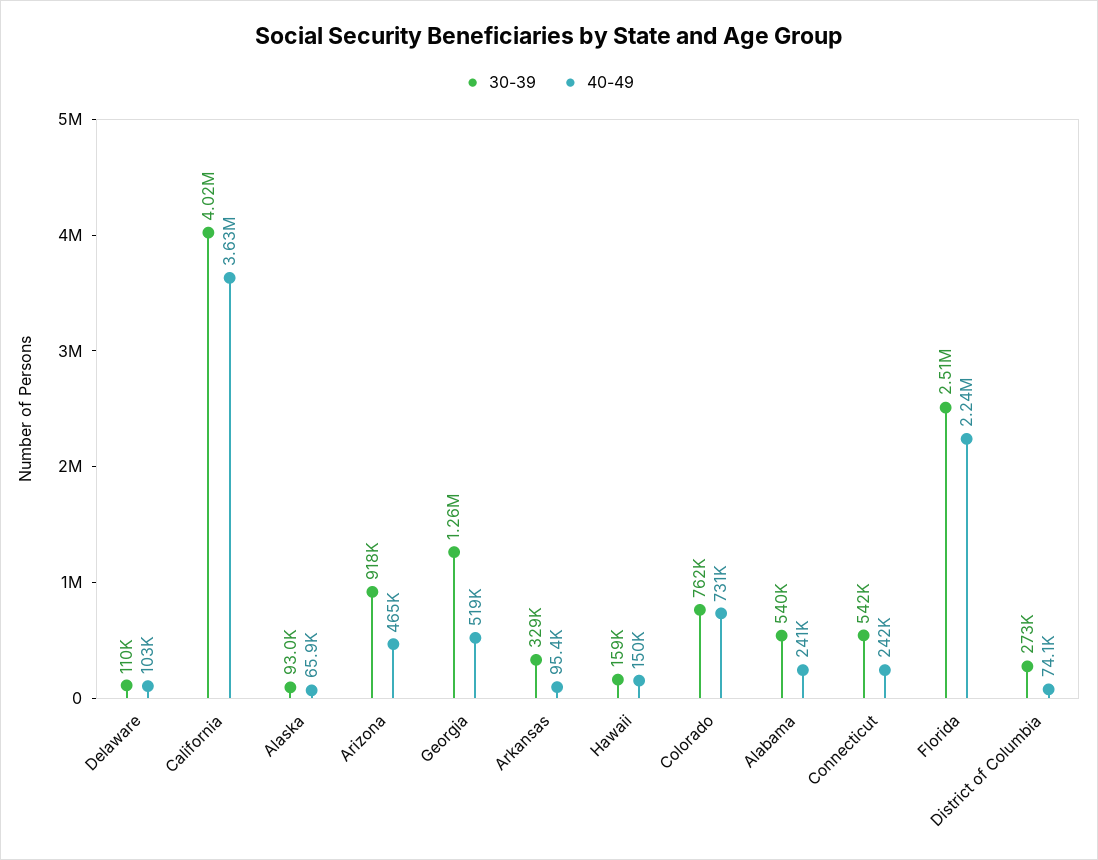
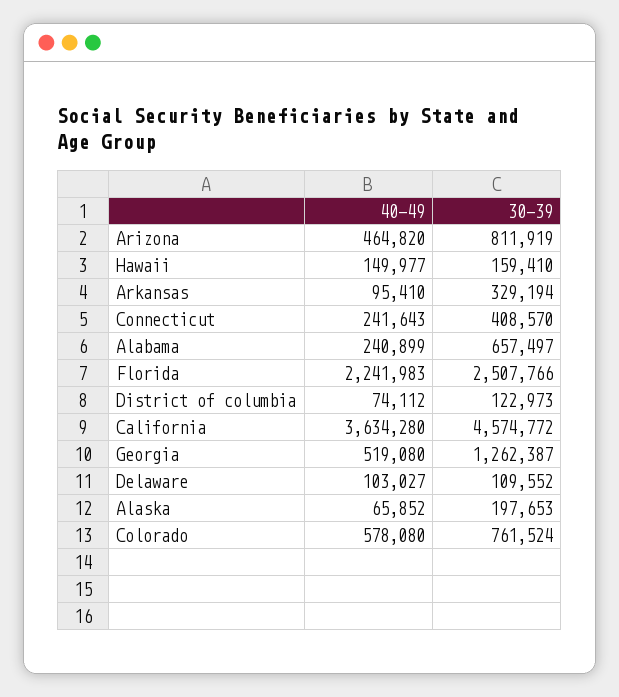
  {
    "30-39": {
      "Delaware": 109552,
-     "California": 4020000,
+     "California": 4574772,
-     "Alaska": 93000,
+     "Alaska": 197653,
-     "Arizona": 918000,
+     "Arizona": 811919,
      "Georgia": 1262387,
      "Arkansas": 329194,
      "Hawaii": 159410,
      "Colorado": 761524,
-     "Alabama": 540000,
+     "Alabama": 657497,
-     "Connecticut": 542000,
+     "Connecticut": 408570,
      "Florida": 2507766,
-     "District of Columbia": 273000
+     "District of Columbia": 122973
    },
    "40-49": {
      "Delaware": 103027,
      "California": 3634280,
      "Alaska": 65852,
      "Arizona": 464820,
      "Georgia": 519080,
      "Arkansas": 95410,
      "Hawaii": 149977,
-     "Colorado": 731000,
+     "Colorado": 578080,
      "Alabama": 240899,
      "Connecticut": 241643,
      "Florida": 2241983,
      "District of Columbia": 74112
    }
  }

